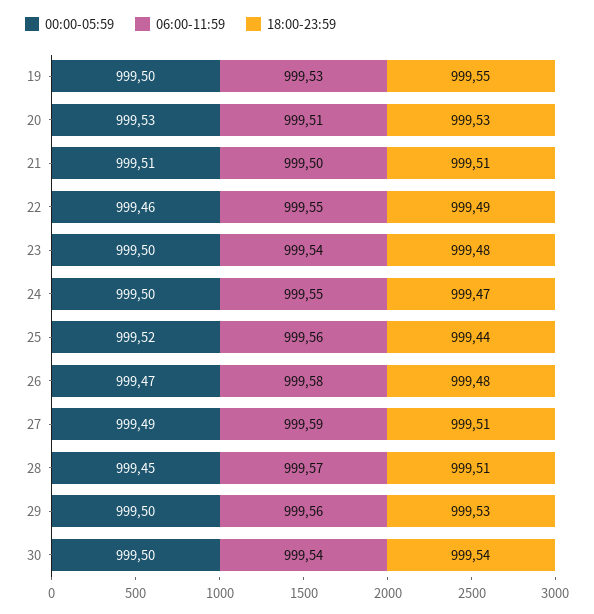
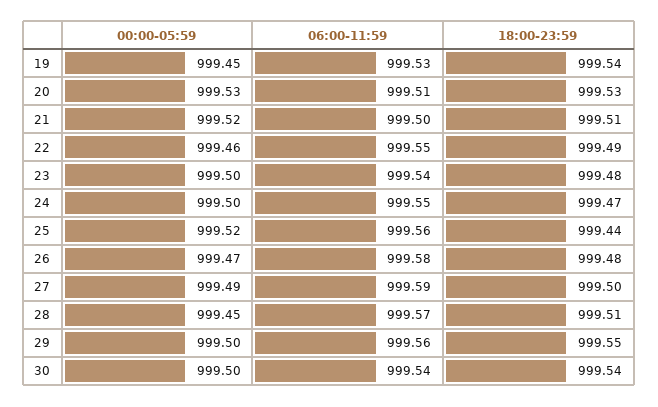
  {
    "00:00-05:59": {
-     "19": 999.5,
+     "19": 999.45,
      "20": 999.53,
-     "21": 999.51,
+     "21": 999.52,
      "22": 999.46,
      "23": 999.5,
      "24": 999.5,
      "25": 999.52,
      "26": 999.47,
      "27": 999.49,
      "28": 999.45,
      "29": 999.5,
      "30": 999.5
    },
    "06:00-11:59": {
      "19": 999.53,
      "20": 999.51,
      "21": 999.5,
      "22": 999.55,
      "23": 999.54,
      "24": 999.55,
      "25": 999.56,
      "26": 999.58,
      "27": 999.59,
      "28": 999.57,
      "29": 999.56,
      "30": 999.54
    },
    "18:00-23:59": {
-     "19": 999.55,
+     "19": 999.54,
      "20": 999.53,
      "21": 999.51,
      "22": 999.49,
      "23": 999.48,
      "24": 999.47,
      "25": 999.44,
      "26": 999.48,
-     "27": 999.51,
+     "27": 999.5,
      "28": 999.51,
-     "29": 999.53,
+     "29": 999.55,
      "30": 999.54
    }
  }

